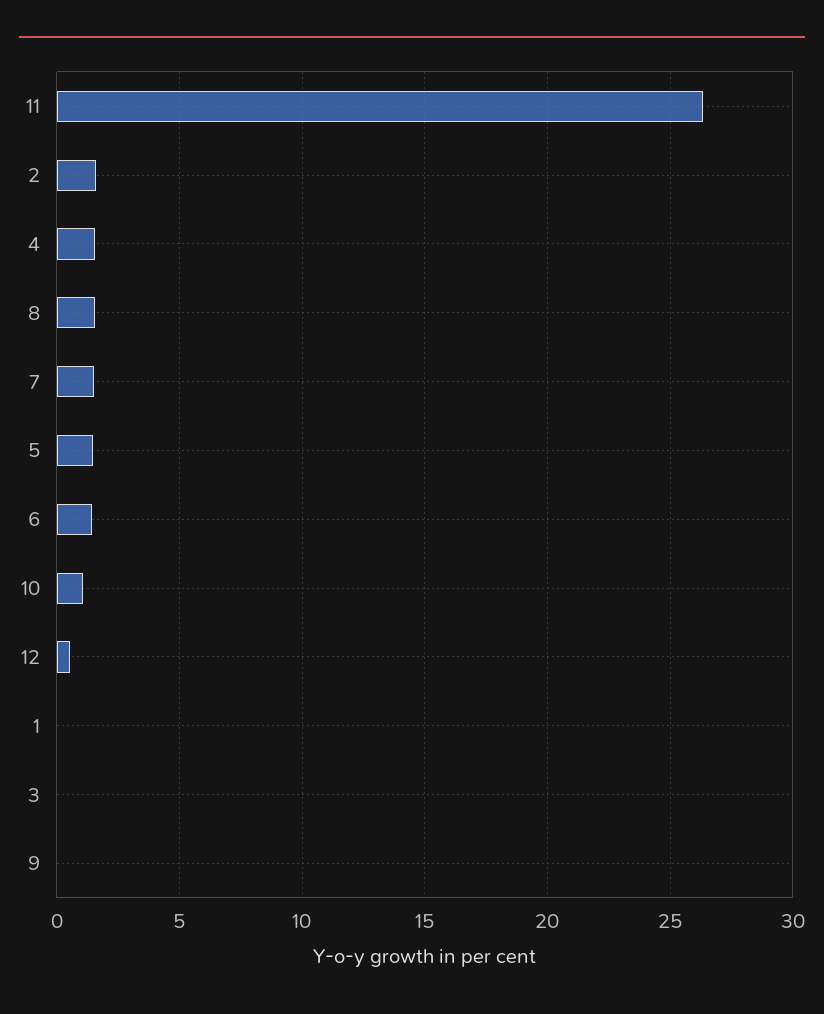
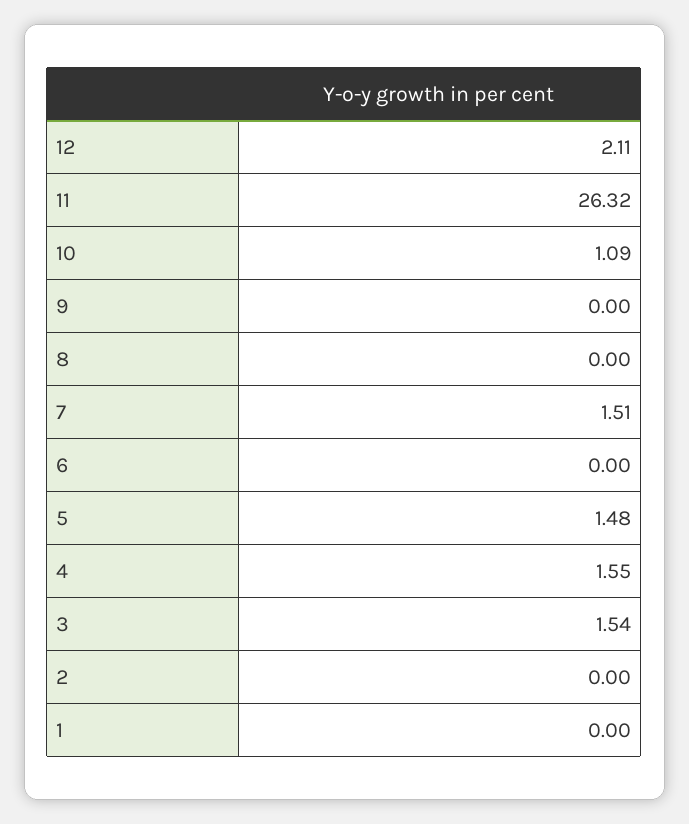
  {
    "11": 26.32,
-   "2": 1.5,
+   "2": 0,
    "4": 1.55,
-   "8": 1.5,
+   "8": 0,
    "7": 1.51,
    "5": 1.48,
-   "6": 1.5,
+   "6": 0,
    "10": 1.09,
-   "12": 0.5,
+   "12": 2.11,
    "1": 0,
-   "3": 0,
+   "3": 1.54,
    "9": 0
  }

